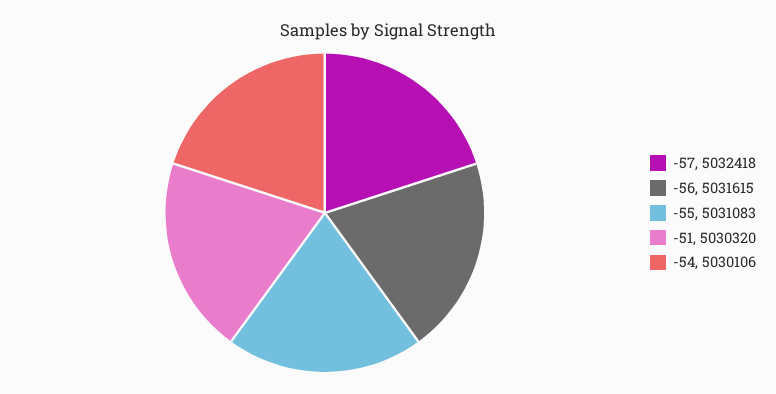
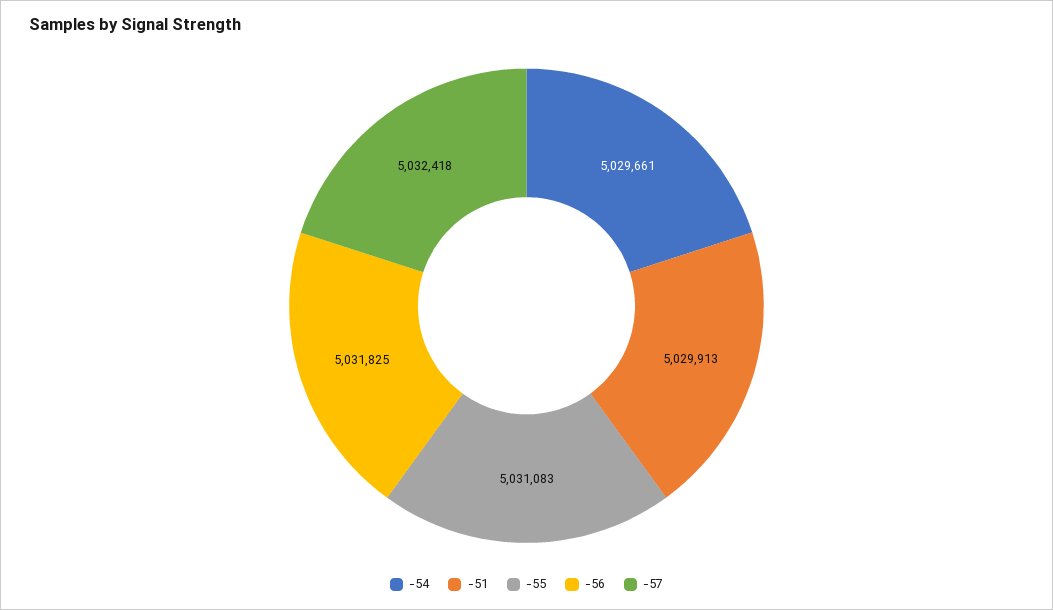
  {
    "-57": 5032418,
-   "-56": 5031615,
+   "-56": 5031825,
    "-55": 5031083,
-   "-51": 5030320,
+   "-51": 5029913,
-   "-54": 5030106
+   "-54": 5029661
  }

